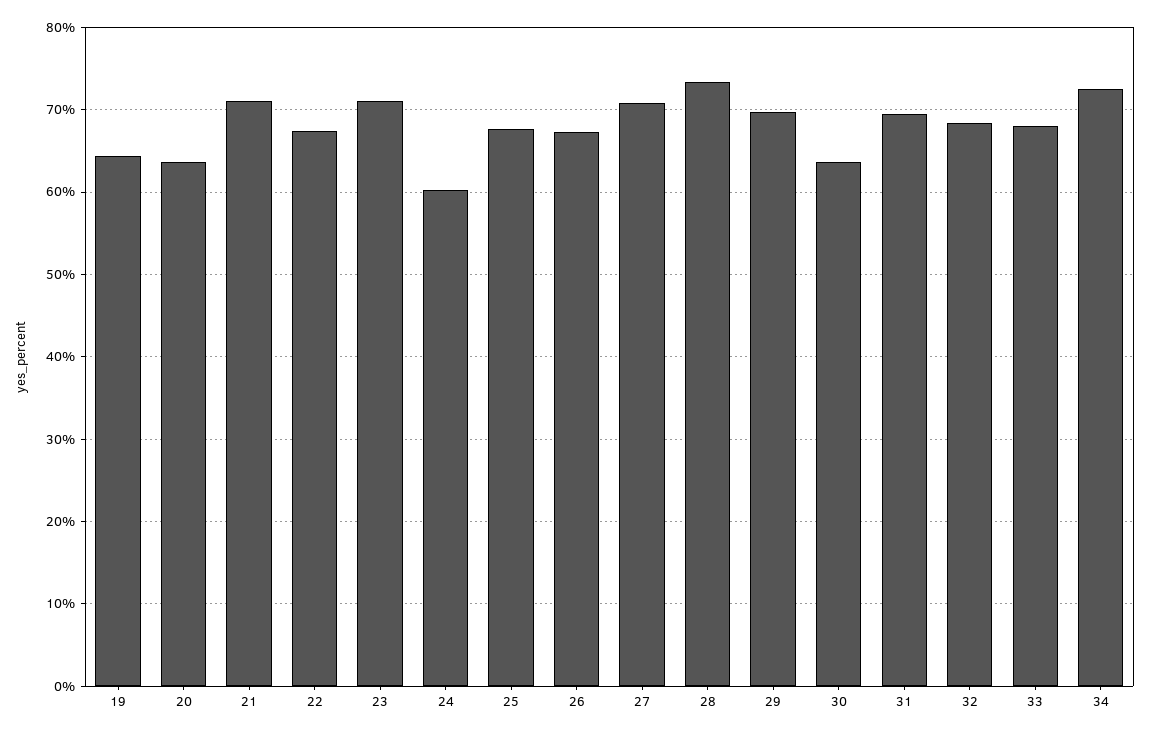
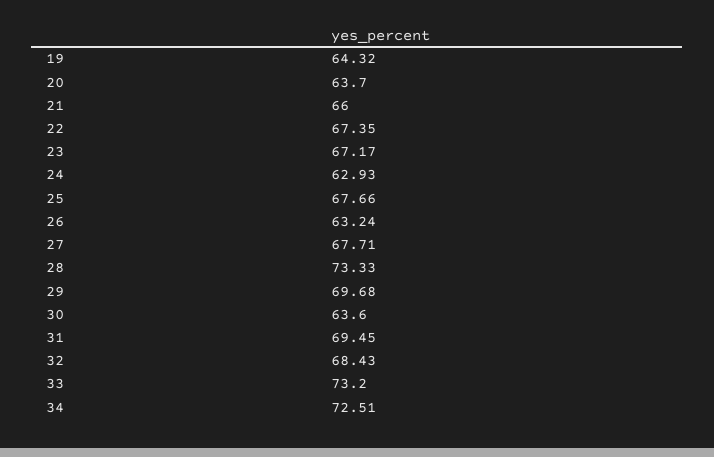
  {
    "19": 64.32,
    "20": 63.7,
-   "21": 71,
+   "21": 66,
    "22": 67.35,
-   "23": 71,
+   "23": 67.17,
-   "24": 60,
+   "24": 62.93,
    "25": 67.66,
-   "26": 67,
+   "26": 63.24,
-   "27": 71,
+   "27": 67.71,
    "28": 73.33,
    "29": 69.68,
    "30": 63.6,
    "31": 69.45,
    "32": 68.43,
-   "33": 68,
+   "33": 73.2,
    "34": 72.51
  }

